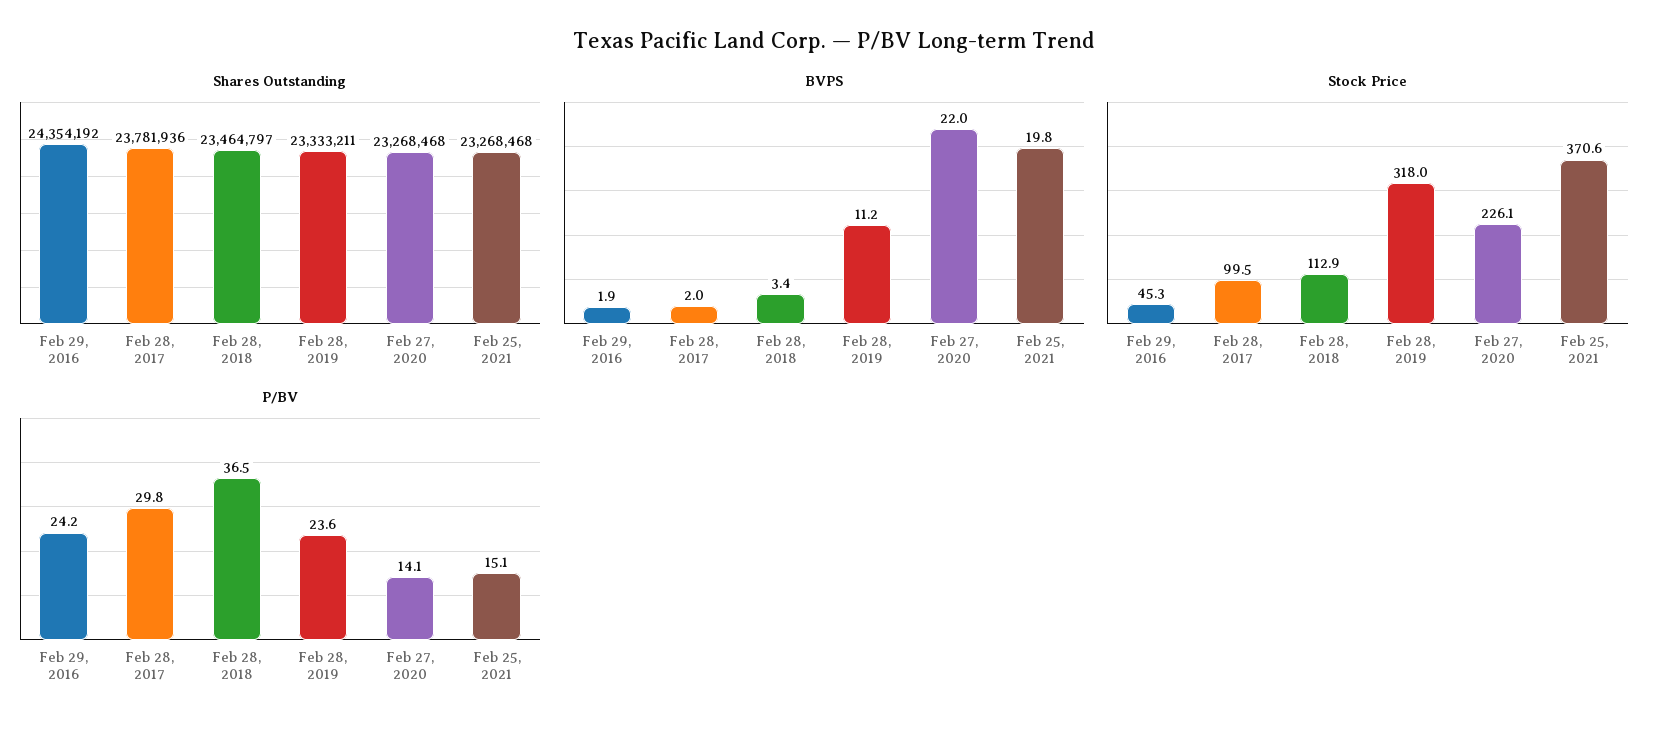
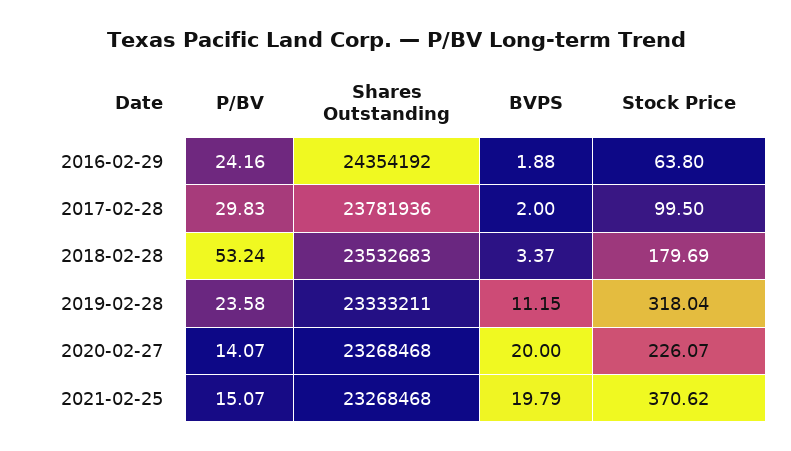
  {
    "Shares Outstanding": {
      "Feb 29, 2016": 24354192,
      "Feb 28, 2017": 23781936,
-     "Feb 28, 2018": 23464797,
+     "Feb 28, 2018": 23532683,
      "Feb 28, 2019": 23333211,
      "Feb 27, 2020": 23268468,
      "Feb 25, 2021": 23268468
    },
    "BVPS": {
      "Feb 29, 2016": 1.88,
      "Feb 28, 2017": 2,
      "Feb 28, 2018": 3.37,
      "Feb 28, 2019": 11.15,
-     "Feb 27, 2020": 22,
+     "Feb 27, 2020": 20,
      "Feb 25, 2021": 19.79
    },
    "Stock Price": {
-     "Feb 29, 2016": 45.3,
+     "Feb 29, 2016": 63.8,
      "Feb 28, 2017": 99.5,
-     "Feb 28, 2018": 112.9,
+     "Feb 28, 2018": 179.69,
      "Feb 28, 2019": 318.04,
      "Feb 27, 2020": 226.07,
      "Feb 25, 2021": 370.62
    },
    "P/BV": {
      "Feb 29, 2016": 24.16,
      "Feb 28, 2017": 29.83,
-     "Feb 28, 2018": 36.5,
+     "Feb 28, 2018": 53.24,
      "Feb 28, 2019": 23.58,
      "Feb 27, 2020": 14.07,
      "Feb 25, 2021": 15.07
    }
  }

